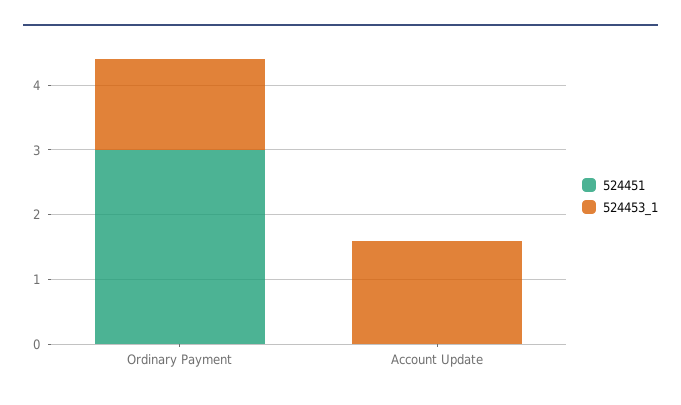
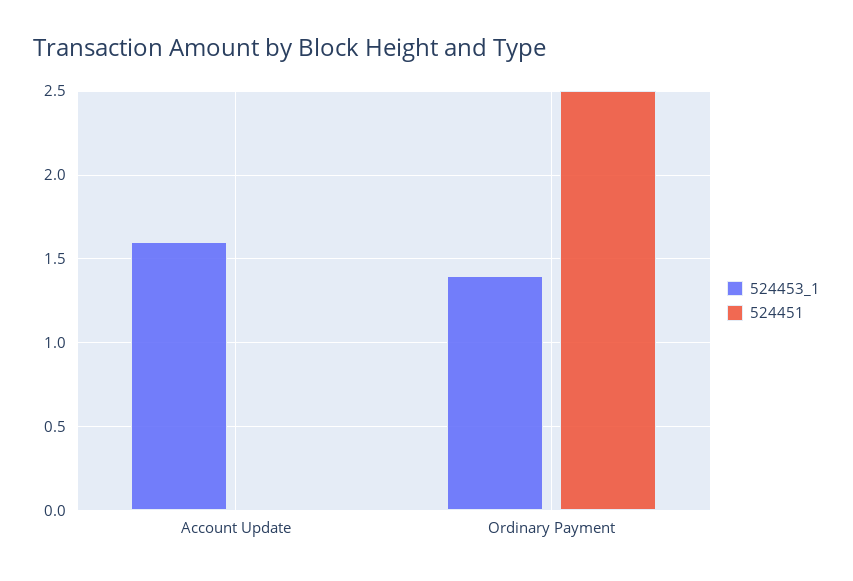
  {
    "524451": {
-     "Ordinary Payment": 3,
+     "Ordinary Payment": 2.5,
      "Account Update": 0
    },
    "524453_1": {
      "Ordinary Payment": 1.4,
      "Account Update": 1.6
    }
  }

